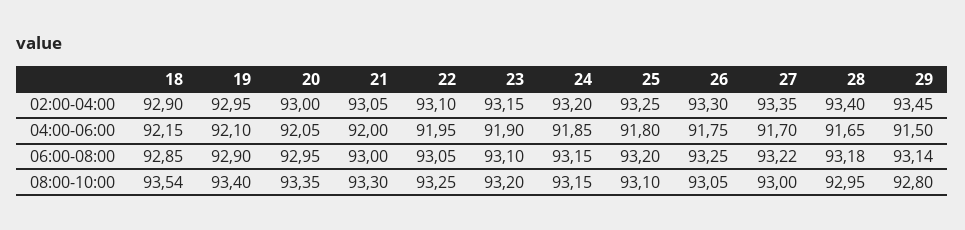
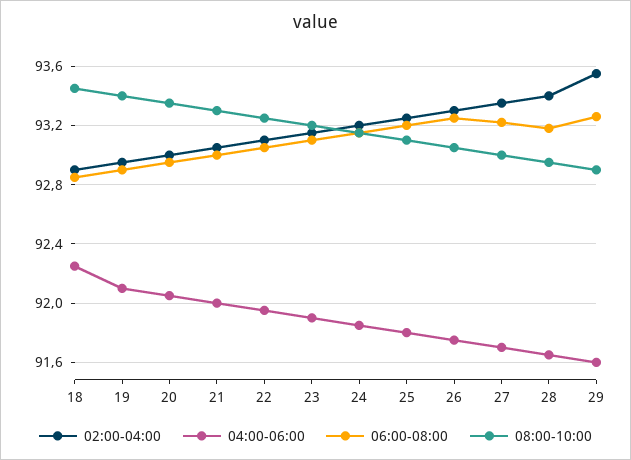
  {
    "02:00-04:00": {
      "18": 92.9,
      "19": 92.95,
      "20": 93,
      "21": 93.05,
      "22": 93.1,
      "23": 93.15,
      "24": 93.2,
      "25": 93.25,
      "26": 93.3,
      "27": 93.35,
      "28": 93.4,
-     "29": 93.45
+     "29": 93.55
    },
    "04:00-06:00": {
-     "18": 92.15,
+     "18": 92.25,
      "19": 92.1,
      "20": 92.05,
      "21": 92,
      "22": 91.95,
      "23": 91.9,
      "24": 91.85,
      "25": 91.8,
      "26": 91.75,
      "27": 91.7,
      "28": 91.65,
-     "29": 91.5
+     "29": 91.6
    },
    "06:00-08:00": {
      "18": 92.85,
      "19": 92.9,
      "20": 92.95,
      "21": 93,
      "22": 93.05,
      "23": 93.1,
      "24": 93.15,
      "25": 93.2,
      "26": 93.25,
      "27": 93.22,
      "28": 93.18,
-     "29": 93.14
+     "29": 93.25
    },
    "08:00-10:00": {
-     "18": 93.54,
+     "18": 93.45,
      "19": 93.4,
      "20": 93.35,
      "21": 93.3,
      "22": 93.25,
      "23": 93.2,
      "24": 93.15,
      "25": 93.1,
      "26": 93.05,
      "27": 93,
      "28": 92.95,
-     "29": 92.8
+     "29": 92.9
    }
  }

